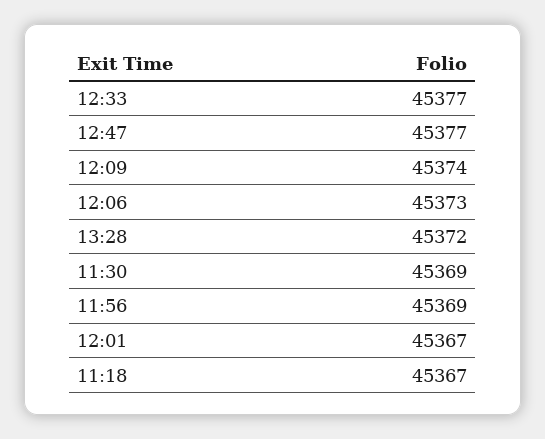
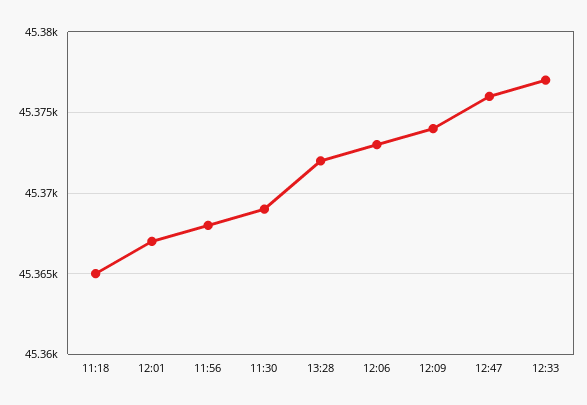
  {
    "12:33": 45377,
-   "12:47": 45377,
+   "12:47": 45376,
    "12:09": 45374,
    "12:06": 45373,
    "13:28": 45372,
    "11:30": 45369,
-   "11:56": 45369,
+   "11:56": 45368,
    "12:01": 45367,
-   "11:18": 45367
+   "11:18": 45365
  }

